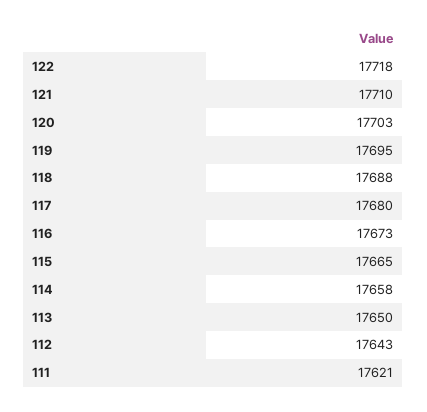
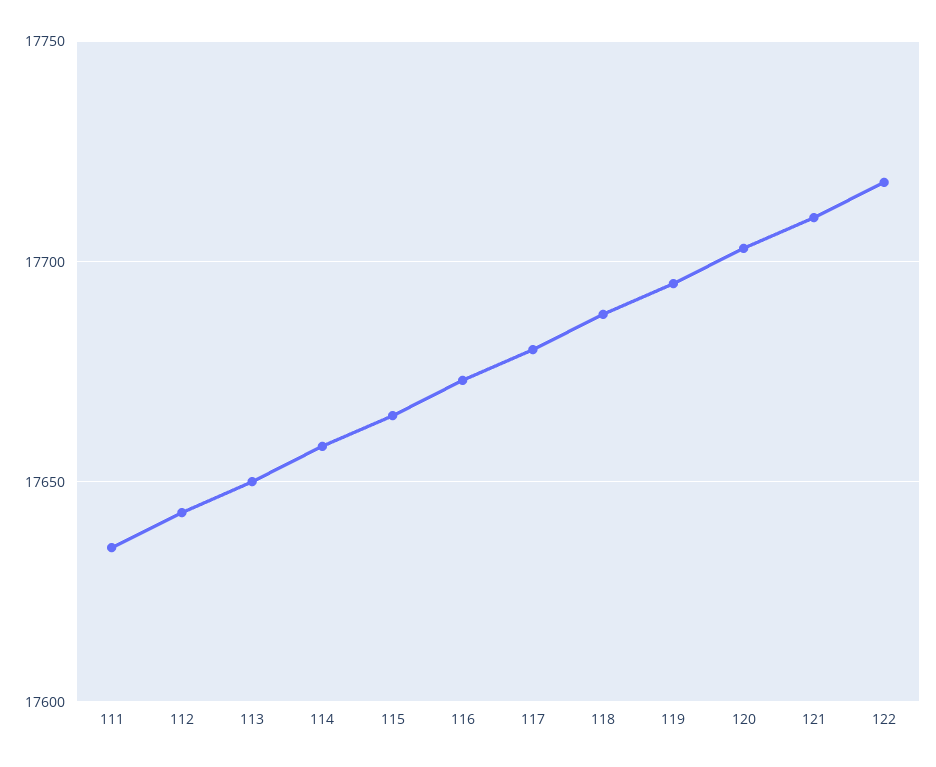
  {
    "122": 17718,
    "121": 17710,
    "120": 17703,
    "119": 17695,
    "118": 17688,
    "117": 17680,
    "116": 17673,
    "115": 17665,
    "114": 17658,
    "113": 17650,
    "112": 17643,
-   "111": 17621
+   "111": 17635
  }

